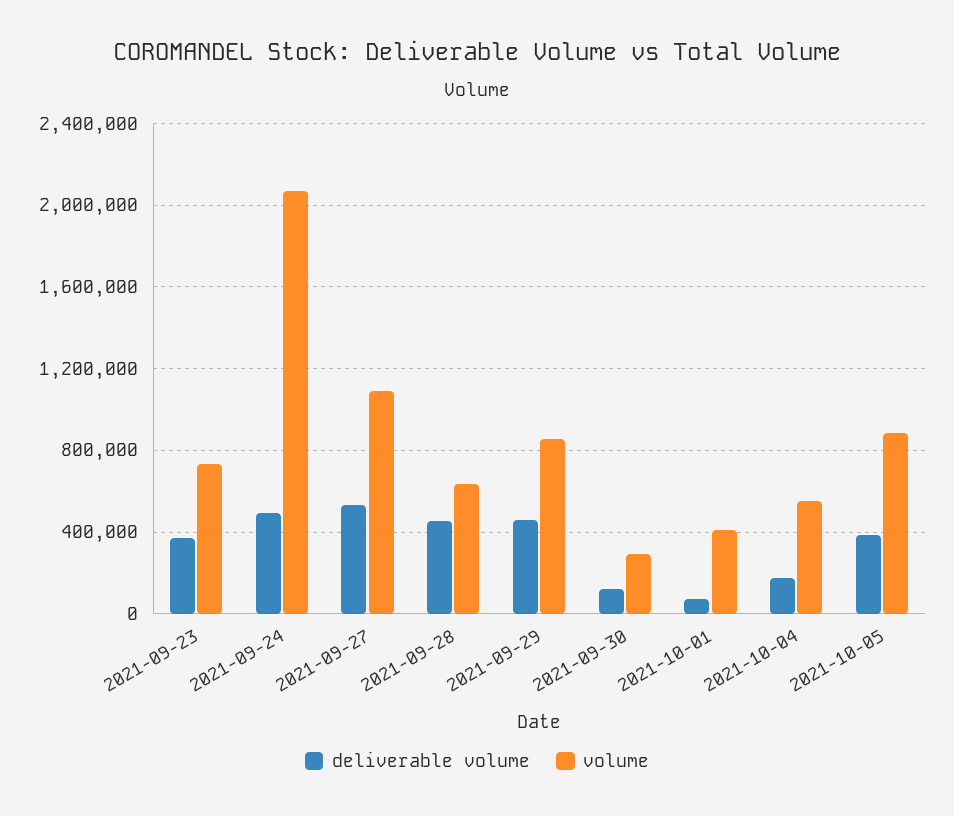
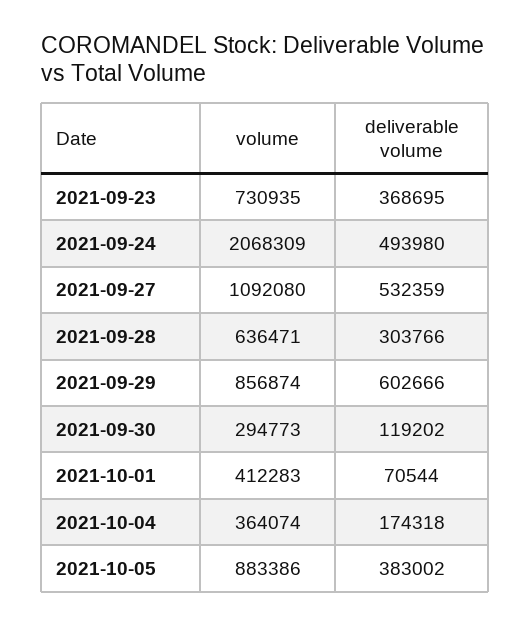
  {
    "deliverable volume": {
      "2021-09-23": 368695,
      "2021-09-24": 493980,
      "2021-09-27": 532359,
-     "2021-09-28": 450000,
+     "2021-09-28": 303766,
-     "2021-09-29": 450000,
+     "2021-09-29": 602666,
      "2021-09-30": 119202,
      "2021-10-01": 70544,
      "2021-10-04": 174318,
      "2021-10-05": 383002
    },
    "volume": {
      "2021-09-23": 730935,
      "2021-09-24": 2068309,
      "2021-09-27": 1092080,
      "2021-09-28": 636471,
      "2021-09-29": 856874,
      "2021-09-30": 294773,
      "2021-10-01": 412283,
-     "2021-10-04": 550000,
+     "2021-10-04": 364074,
      "2021-10-05": 883386
    }
  }

